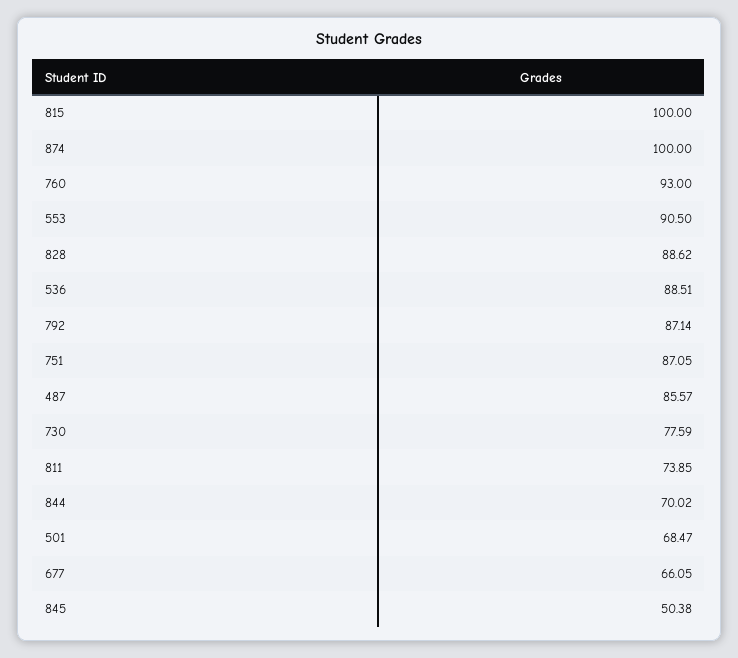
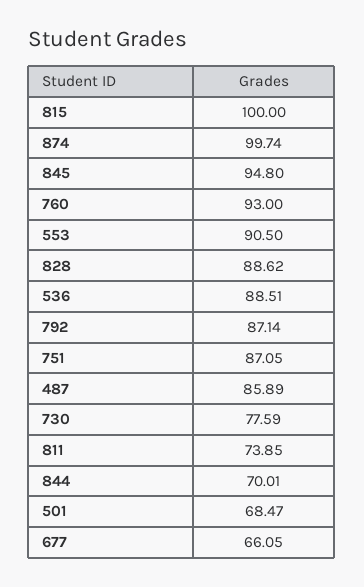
  {
    "815": 100,
-   "874": 100,
+   "874": 99.74,
    "760": 93,
    "553": 90.5,
    "828": 88.62,
    "536": 88.51,
    "792": 87.14,
    "751": 87.05,
-   "487": 85.57,
+   "487": 85.89,
    "730": 77.59,
    "811": 73.85,
-   "844": 70.02,
+   "844": 70.01,
    "501": 68.47,
    "677": 66.05,
-   "845": 50.38
+   "845": 94.8
  }

